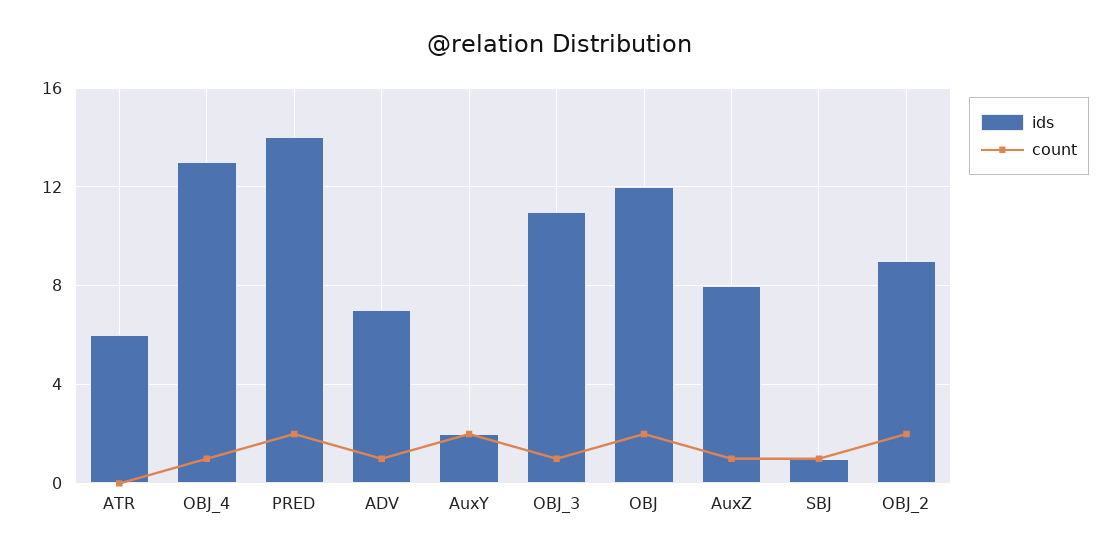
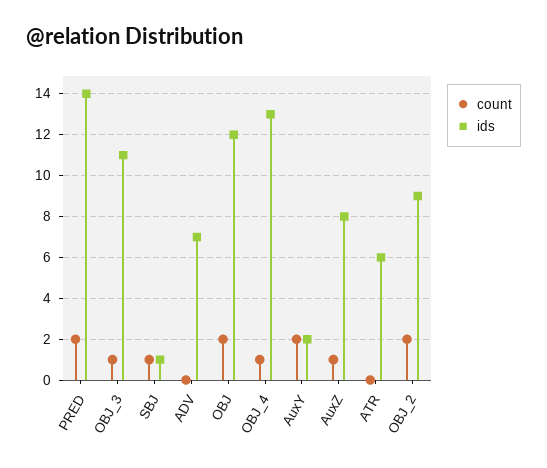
  {
    "ids": {
      "ATR": 6,
      "OBJ_4": 13,
      "PRED": 14,
      "ADV": 7,
      "AuxY": 2,
      "OBJ_3": 11,
      "OBJ": 12,
      "AuxZ": 8,
      "SBJ": 1,
      "OBJ_2": 9
    },
    "count": {
      "ATR": 0,
      "OBJ_4": 1,
      "PRED": 2,
-     "ADV": 1,
+     "ADV": 0,
      "AuxY": 2,
      "OBJ_3": 1,
      "OBJ": 2,
      "AuxZ": 1,
      "SBJ": 1,
      "OBJ_2": 2
    }
  }

